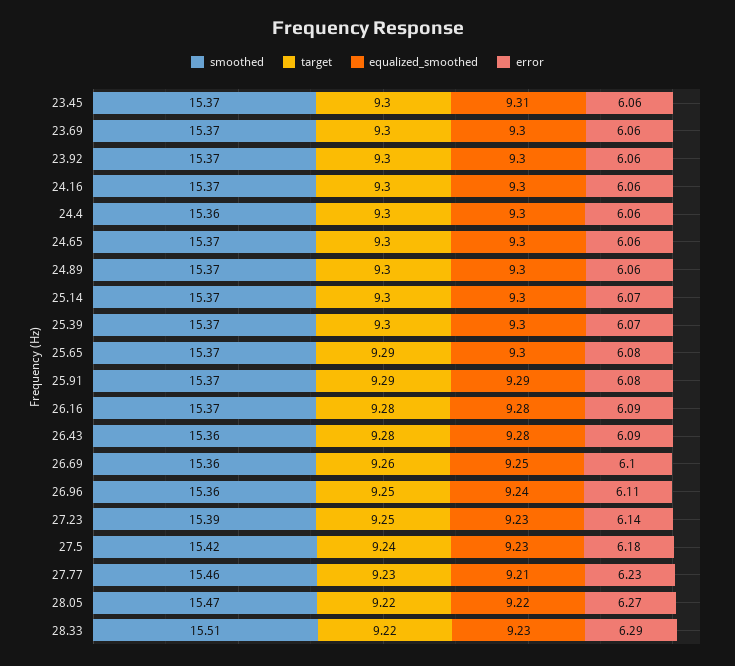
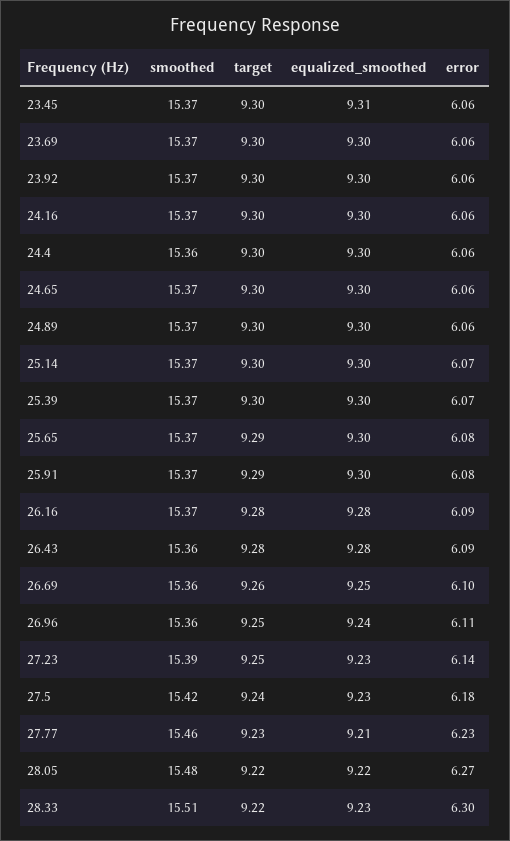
  {
    "smoothed": {
      "23.45": 15.37,
      "23.69": 15.37,
      "23.92": 15.37,
      "24.16": 15.37,
      "24.4": 15.36,
      "24.65": 15.37,
      "24.89": 15.37,
      "25.14": 15.37,
      "25.39": 15.37,
      "25.65": 15.37,
      "25.91": 15.37,
      "26.16": 15.37,
      "26.43": 15.36,
      "26.69": 15.36,
      "26.96": 15.36,
      "27.23": 15.39,
      "27.5": 15.42,
      "27.77": 15.46,
-     "28.05": 15.47,
+     "28.05": 15.48,
      "28.33": 15.51
    },
    "target": {
      "23.45": 9.3,
      "23.69": 9.3,
      "23.92": 9.3,
      "24.16": 9.3,
      "24.4": 9.3,
      "24.65": 9.3,
      "24.89": 9.3,
      "25.14": 9.3,
      "25.39": 9.3,
      "25.65": 9.29,
      "25.91": 9.29,
      "26.16": 9.28,
      "26.43": 9.28,
      "26.69": 9.26,
      "26.96": 9.25,
      "27.23": 9.25,
      "27.5": 9.24,
      "27.77": 9.23,
      "28.05": 9.22,
      "28.33": 9.22
    },
    "equalized_smoothed": {
      "23.45": 9.31,
      "23.69": 9.3,
      "23.92": 9.3,
      "24.16": 9.3,
      "24.4": 9.3,
      "24.65": 9.3,
      "24.89": 9.3,
      "25.14": 9.3,
      "25.39": 9.3,
      "25.65": 9.3,
-     "25.91": 9.29,
+     "25.91": 9.3,
      "26.16": 9.28,
      "26.43": 9.28,
      "26.69": 9.25,
      "26.96": 9.24,
      "27.23": 9.23,
      "27.5": 9.23,
      "27.77": 9.21,
      "28.05": 9.22,
      "28.33": 9.23
    },
    "error": {
      "23.45": 6.06,
      "23.69": 6.06,
      "23.92": 6.06,
      "24.16": 6.06,
      "24.4": 6.06,
      "24.65": 6.06,
      "24.89": 6.06,
      "25.14": 6.07,
      "25.39": 6.07,
      "25.65": 6.08,
      "25.91": 6.08,
      "26.16": 6.09,
      "26.43": 6.09,
      "26.69": 6.1,
      "26.96": 6.11,
      "27.23": 6.14,
      "27.5": 6.18,
      "27.77": 6.23,
      "28.05": 6.27,
-     "28.33": 6.29
+     "28.33": 6.3
    }
  }

